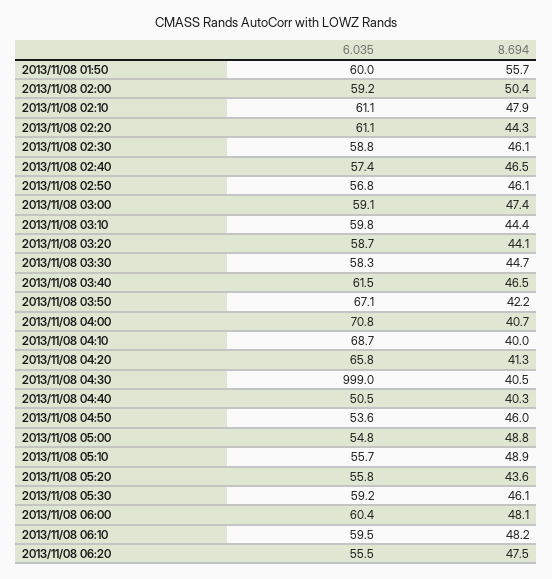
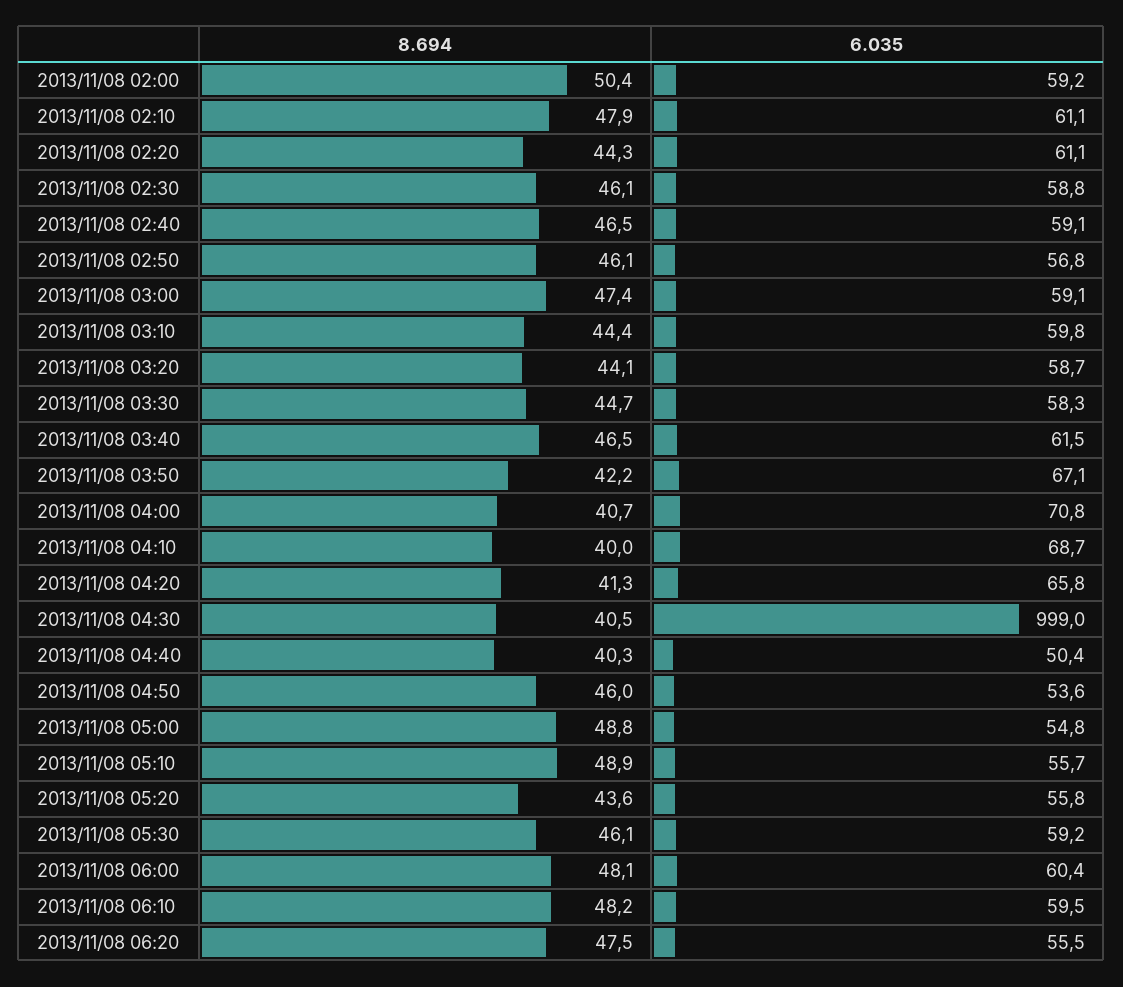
  {
    "6.035": {
-     "2013/11/08 01:50": 60,
      "2013/11/08 02:00": 59.2,
      "2013/11/08 02:10": 61.1,
      "2013/11/08 02:20": 61.1,
      "2013/11/08 02:30": 58.8,
-     "2013/11/08 02:40": 57.4,
+     "2013/11/08 02:40": 59.1,
      "2013/11/08 02:50": 56.8,
      "2013/11/08 03:00": 59.1,
      "2013/11/08 03:10": 59.8,
      "2013/11/08 03:20": 58.7,
      "2013/11/08 03:30": 58.3,
      "2013/11/08 03:40": 61.5,
      "2013/11/08 03:50": 67.1,
      "2013/11/08 04:00": 70.8,
      "2013/11/08 04:10": 68.7,
      "2013/11/08 04:20": 65.8,
      "2013/11/08 04:30": 999,
-     "2013/11/08 04:40": 50.5,
+     "2013/11/08 04:40": 50.4,
      "2013/11/08 04:50": 53.6,
      "2013/11/08 05:00": 54.8,
      "2013/11/08 05:10": 55.7,
      "2013/11/08 05:20": 55.8,
      "2013/11/08 05:30": 59.2,
      "2013/11/08 06:00": 60.4,
      "2013/11/08 06:10": 59.5,
      "2013/11/08 06:20": 55.5
    },
    "8.694": {
-     "2013/11/08 01:50": 55.7,
      "2013/11/08 02:00": 50.4,
      "2013/11/08 02:10": 47.9,
      "2013/11/08 02:20": 44.3,
      "2013/11/08 02:30": 46.1,
      "2013/11/08 02:40": 46.5,
      "2013/11/08 02:50": 46.1,
      "2013/11/08 03:00": 47.4,
      "2013/11/08 03:10": 44.4,
      "2013/11/08 03:20": 44.1,
      "2013/11/08 03:30": 44.7,
      "2013/11/08 03:40": 46.5,
      "2013/11/08 03:50": 42.2,
      "2013/11/08 04:00": 40.7,
      "2013/11/08 04:10": 40,
      "2013/11/08 04:20": 41.3,
      "2013/11/08 04:30": 40.5,
      "2013/11/08 04:40": 40.3,
      "2013/11/08 04:50": 46,
      "2013/11/08 05:00": 48.8,
      "2013/11/08 05:10": 48.9,
      "2013/11/08 05:20": 43.6,
      "2013/11/08 05:30": 46.1,
      "2013/11/08 06:00": 48.1,
      "2013/11/08 06:10": 48.2,
      "2013/11/08 06:20": 47.5
    }
  }

